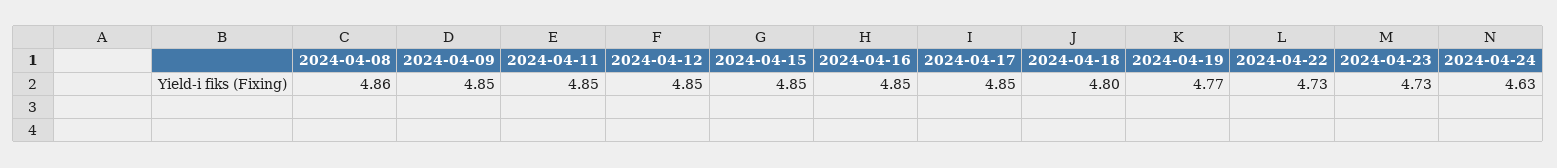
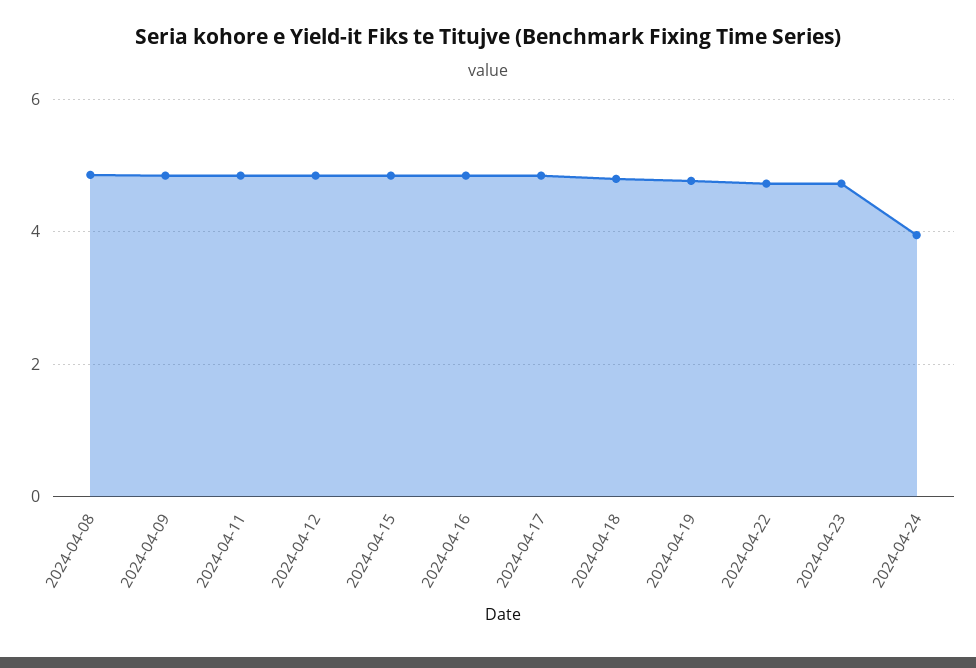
  {
    "2024-04-08": 4.86,
    "2024-04-09": 4.85,
    "2024-04-11": 4.85,
    "2024-04-12": 4.85,
    "2024-04-15": 4.85,
    "2024-04-16": 4.85,
    "2024-04-17": 4.85,
    "2024-04-18": 4.8,
    "2024-04-19": 4.77,
    "2024-04-22": 4.73,
    "2024-04-23": 4.73,
-   "2024-04-24": 4.63
+   "2024-04-24": 4
  }

